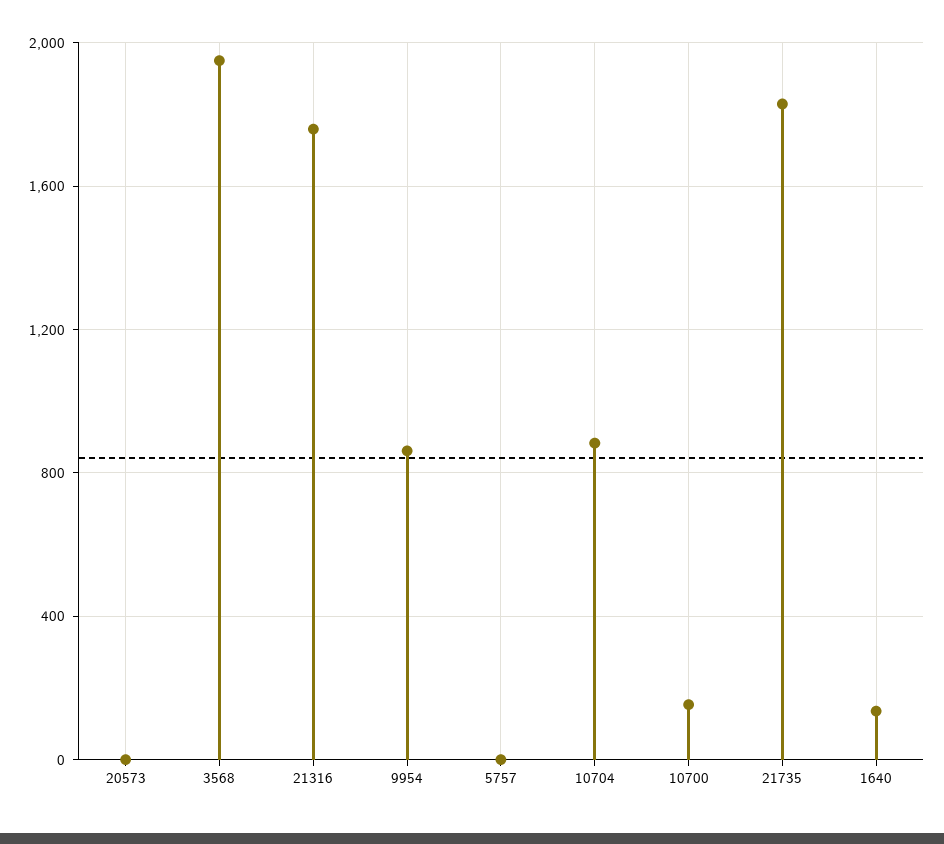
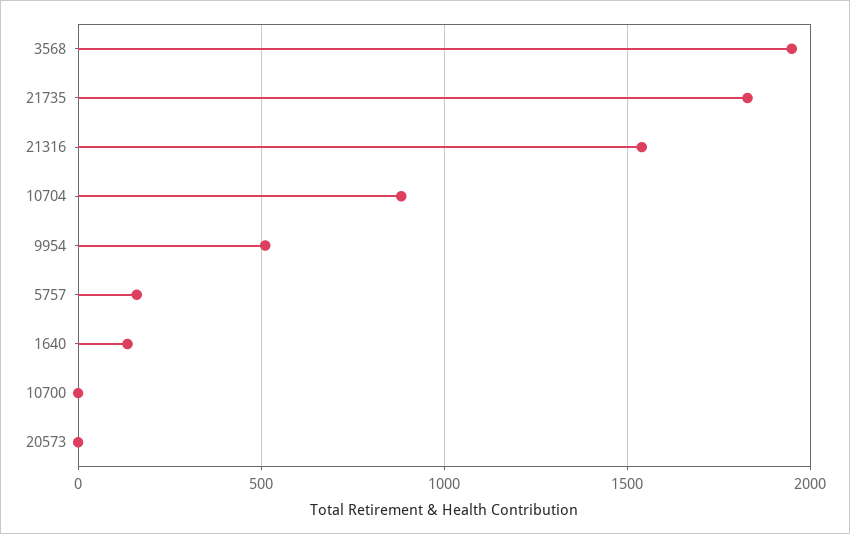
  {
    "20573": 0,
    "3568": 1950,
-   "21316": 1750,
+   "21316": 1550,
-   "9954": 850,
+   "9954": 500,
-   "5757": 0,
+   "5757": 150,
    "10704": 900,
-   "10700": 150,
+   "10700": 0,
    "21735": 1850,
    "1640": 150
  }

